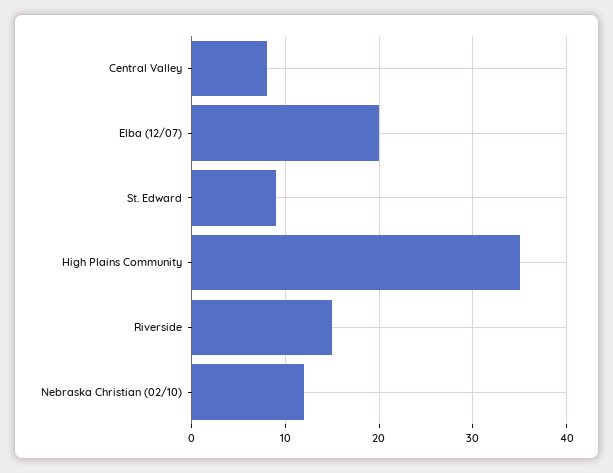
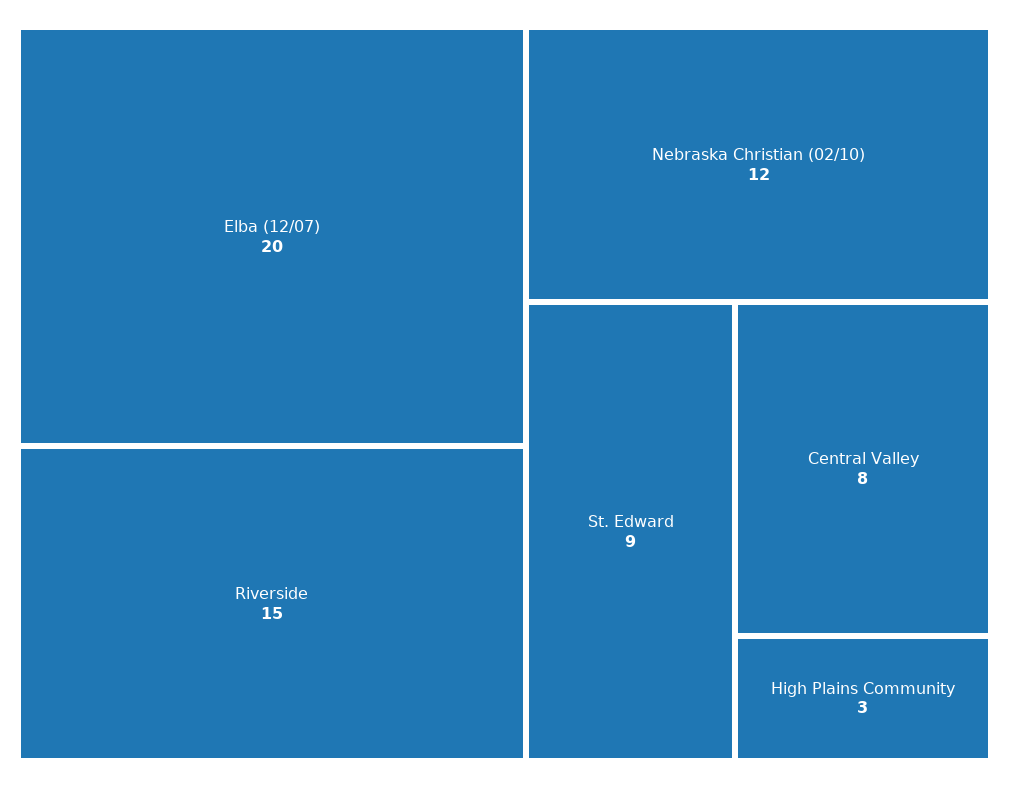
  {
    "Central Valley": 8,
    "Elba (12/07)": 20,
    "St. Edward": 9,
-   "High Plains Community": 35,
+   "High Plains Community": 3,
    "Riverside": 15,
    "Nebraska Christian (02/10)": 12
  }

